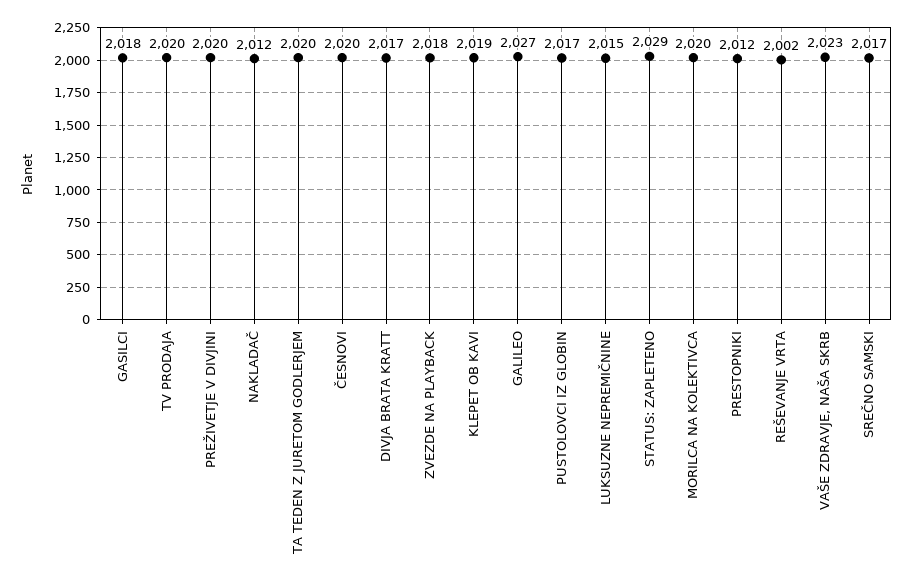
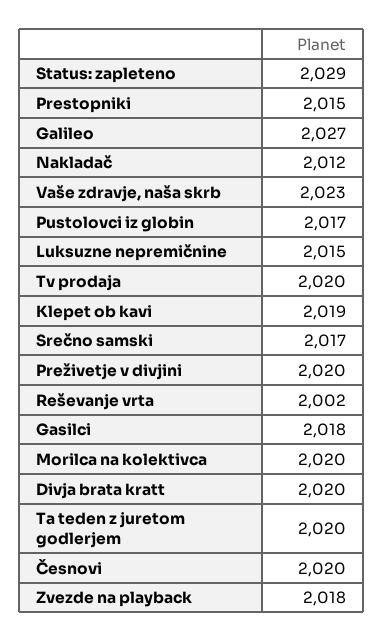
  {
    "GASILCI": 2018,
    "TV PRODAJA": 2020,
    "PREŽIVETJE V DIVJINI": 2020,
    "NAKLADAČ": 2012,
    "TA TEDEN Z JURETOM GODLERJEM": 2020,
    "ČESNOVI": 2020,
-   "DIVJA BRATA KRATT": 2017,
+   "DIVJA BRATA KRATT": 2020,
    "ZVEZDE NA PLAYBACK": 2018,
    "KLEPET OB KAVI": 2019,
    "GALILEO": 2027,
    "PUSTOLOVCI IZ GLOBIN": 2017,
    "LUKSUZNE NEPREMIČNINE": 2015,
    "STATUS: ZAPLETENO": 2029,
    "MORILCA NA KOLEKTIVCA": 2020,
-   "PRESTOPNIKI": 2012,
+   "PRESTOPNIKI": 2015,
    "REŠEVANJE VRTA": 2002,
    "VAŠE ZDRAVJE, NAŠA SKRB": 2023,
    "SREČNO SAMSKI": 2017
  }

